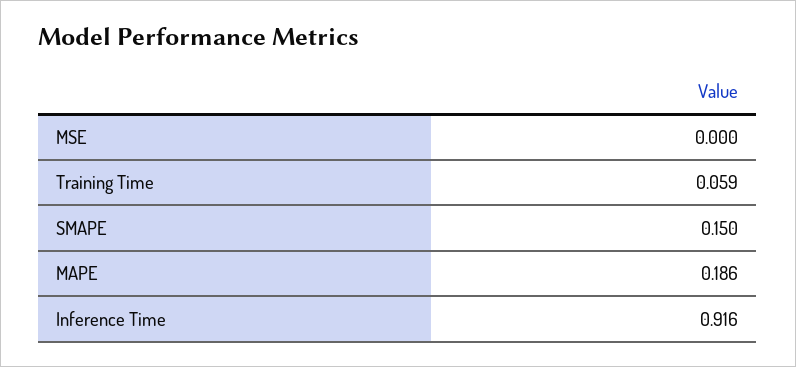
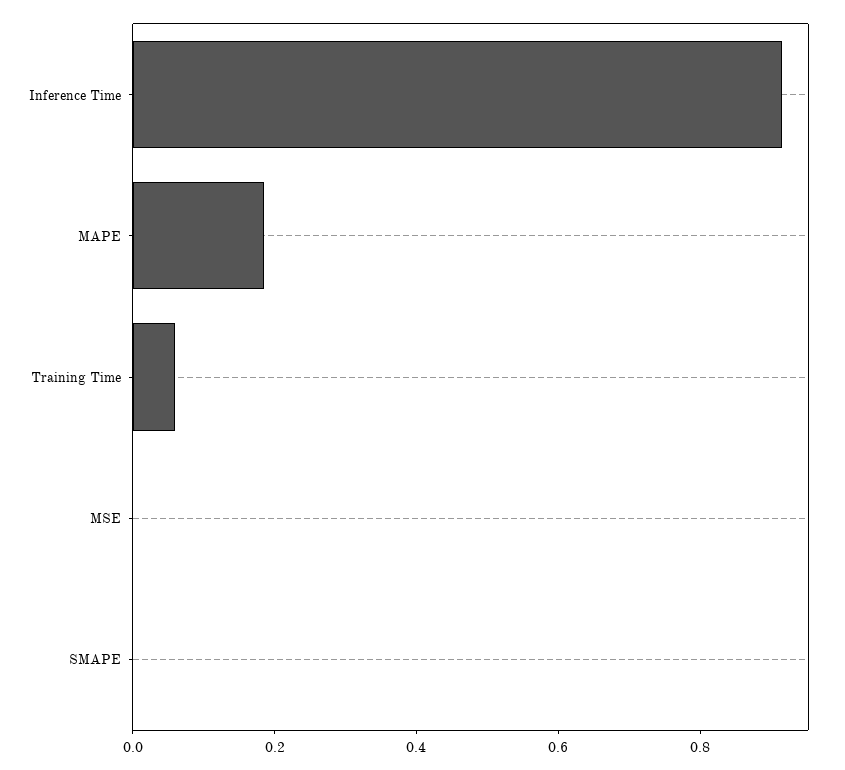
  {
    "MSE": 0,
    "Training Time": 0.059,
-   "SMAPE": 0.15,
+   "SMAPE": 0,
    "MAPE": 0.186,
    "Inference Time": 0.916
  }

